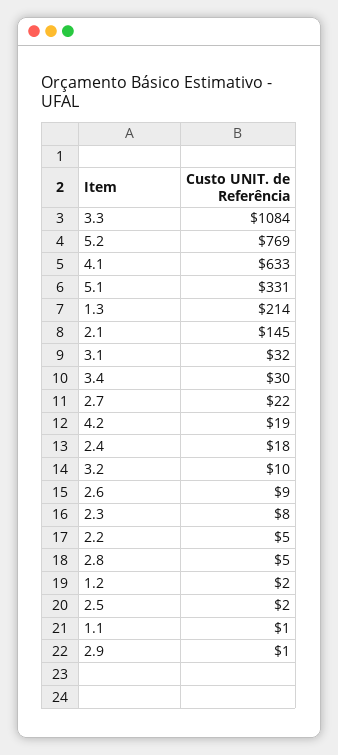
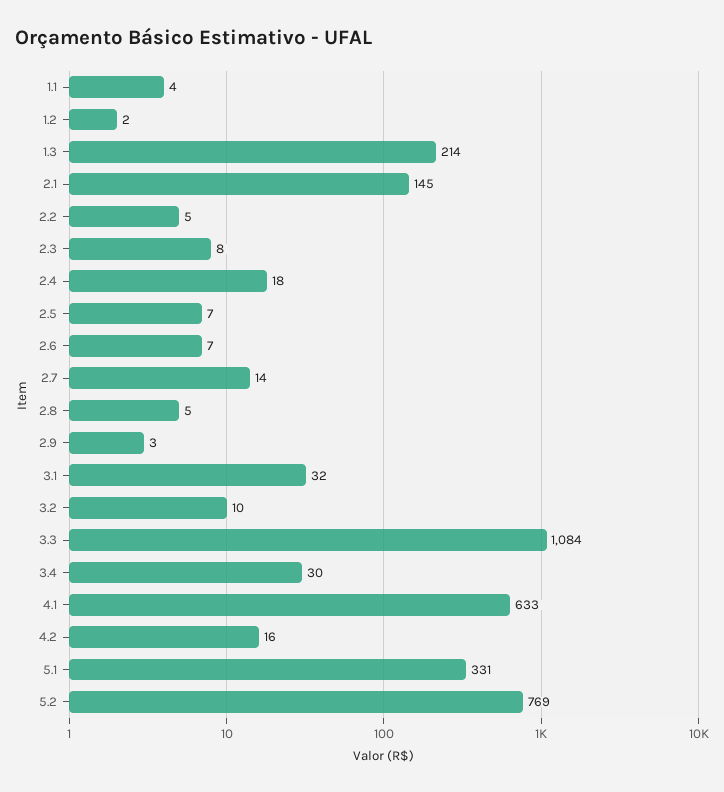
  {
    "3.3": 1084,
    "5.2": 769,
    "4.1": 633,
    "5.1": 331,
    "1.3": 214,
    "2.1": 145,
    "3.1": 32,
    "3.4": 30,
-   "2.7": 22,
+   "2.7": 14,
-   "4.2": 19,
+   "4.2": 16,
    "2.4": 18,
    "3.2": 10,
-   "2.6": 9,
+   "2.6": 7,
    "2.3": 8,
    "2.2": 5,
    "2.8": 5,
    "1.2": 2,
-   "2.5": 2,
+   "2.5": 7,
-   "1.1": 1,
+   "1.1": 4,
-   "2.9": 1
+   "2.9": 3
  }

